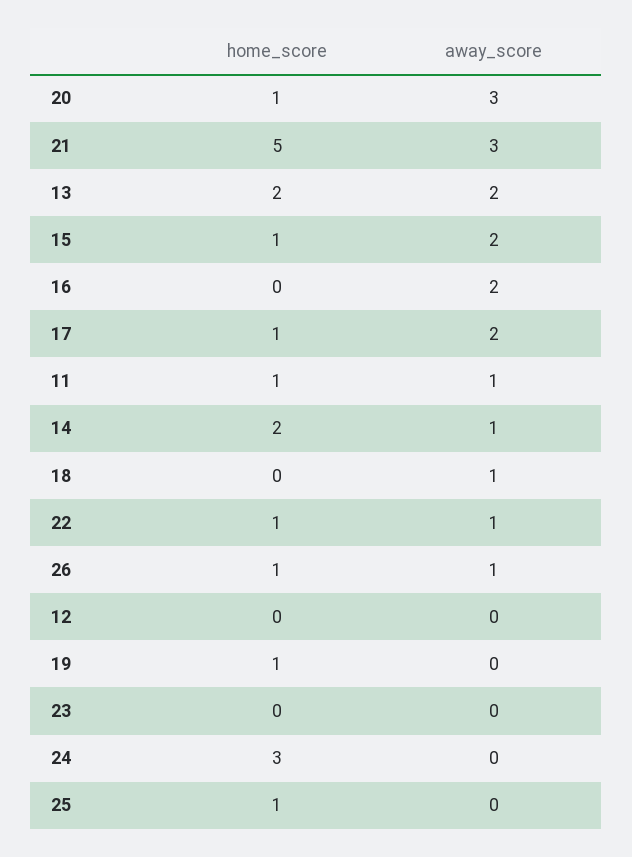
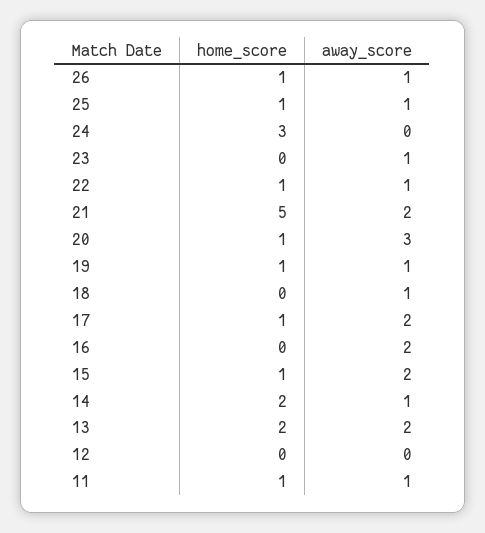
  {
    "home_score": {
      "20": 1,
      "21": 5,
      "13": 2,
      "15": 1,
      "16": 0,
      "17": 1,
      "11": 1,
      "14": 2,
      "18": 0,
      "22": 1,
      "26": 1,
      "12": 0,
      "19": 1,
      "23": 0,
      "24": 3,
      "25": 1
    },
    "away_score": {
      "20": 3,
-     "21": 3,
+     "21": 2,
      "13": 2,
      "15": 2,
      "16": 2,
      "17": 2,
      "11": 1,
      "14": 1,
      "18": 1,
      "22": 1,
      "26": 1,
      "12": 0,
-     "19": 0,
+     "19": 1,
-     "23": 0,
+     "23": 1,
      "24": 0,
-     "25": 0
+     "25": 1
    }
  }

